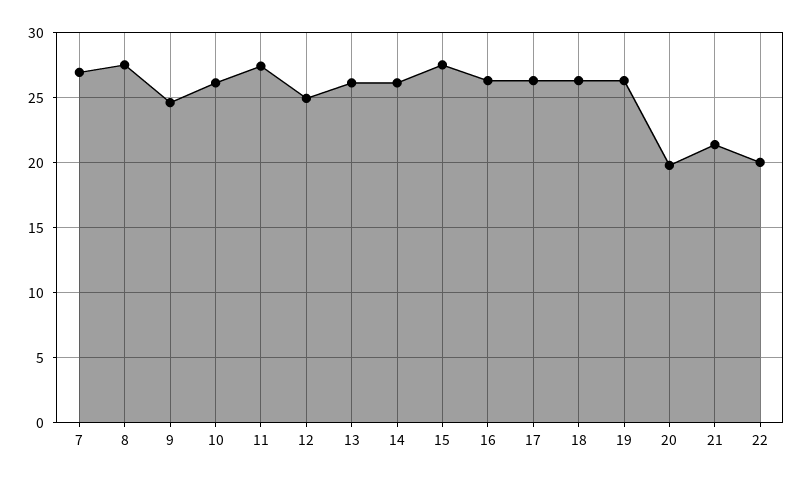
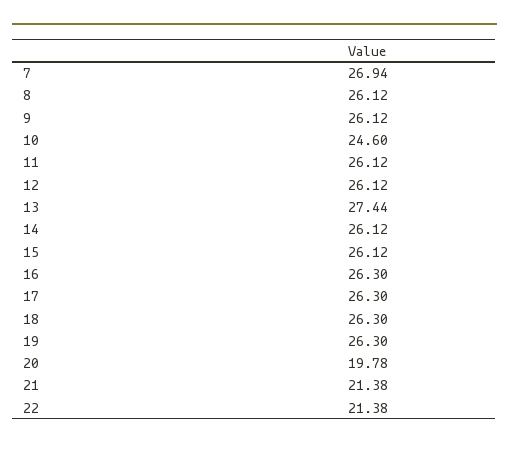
  {
    "7": 26.94,
-   "8": 27.5,
+   "8": 26.12,
-   "9": 24.5,
+   "9": 26.12,
-   "10": 26,
+   "10": 24.6,
-   "11": 27.5,
+   "11": 26.12,
-   "12": 25,
+   "12": 26.12,
-   "13": 26,
+   "13": 27.44,
    "14": 26.12,
-   "15": 27.5,
+   "15": 26.12,
    "16": 26.3,
    "17": 26.3,
    "18": 26.3,
    "19": 26.3,
    "20": 19.78,
    "21": 21.38,
-   "22": 20
+   "22": 21.38
  }

